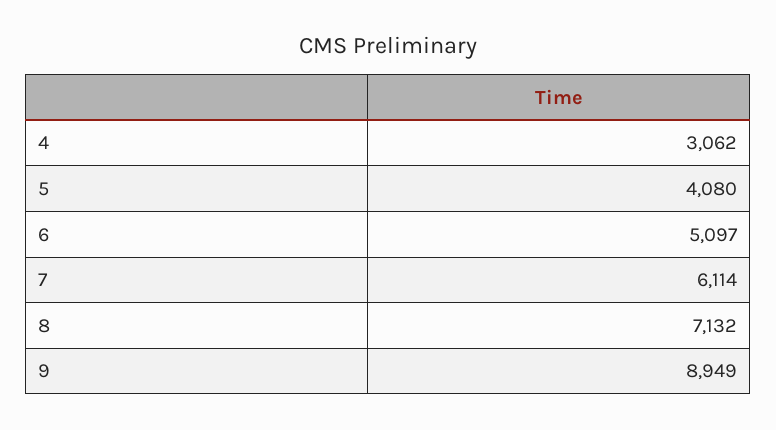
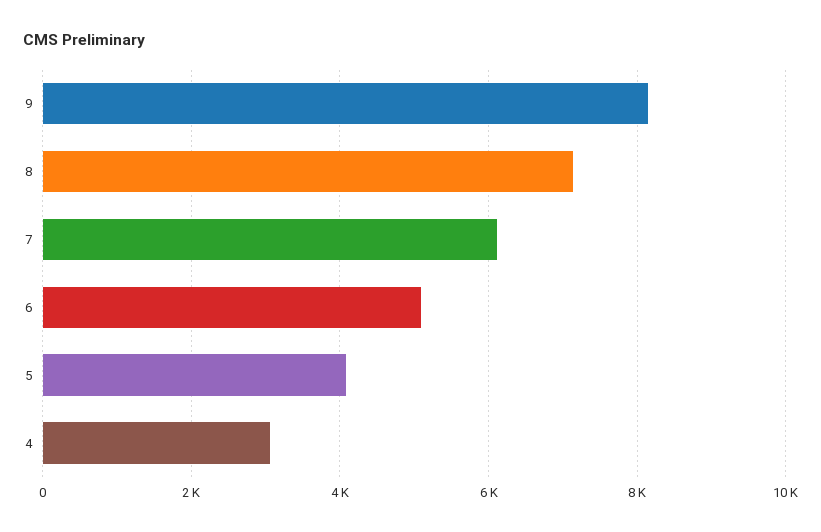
  {
    "4": 3062,
    "5": 4080,
    "6": 5097,
    "7": 6114,
    "8": 7132,
-   "9": 8949
+   "9": 8200
  }

